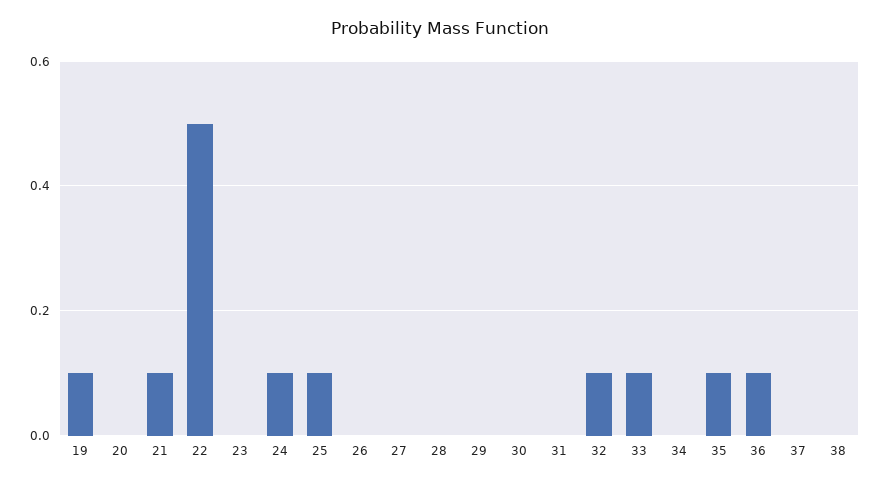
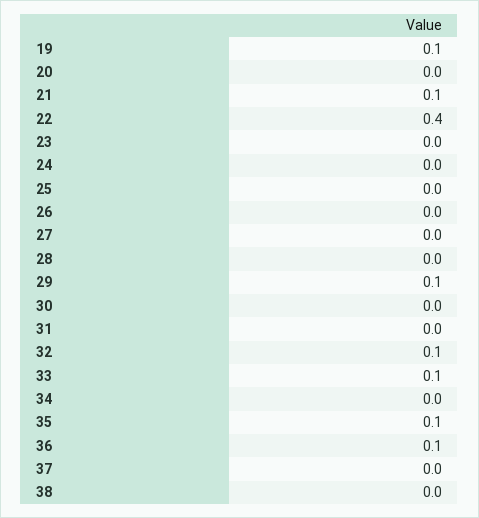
  {
    "19": 0.1,
    "20": 0,
    "21": 0.1,
-   "22": 0.5,
+   "22": 0.4,
    "23": 0,
-   "24": 0.1,
+   "24": 0,
-   "25": 0.1,
+   "25": 0,
    "26": 0,
    "27": 0,
    "28": 0,
-   "29": 0,
+   "29": 0.1,
    "30": 0,
    "31": 0,
    "32": 0.1,
    "33": 0.1,
    "34": 0,
    "35": 0.1,
    "36": 0.1,
    "37": 0,
    "38": 0
  }

